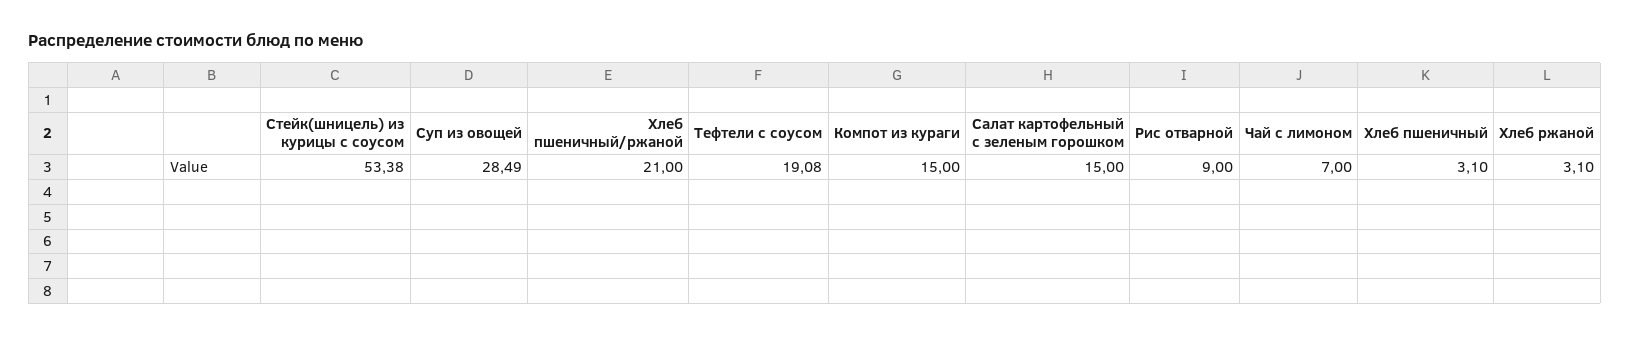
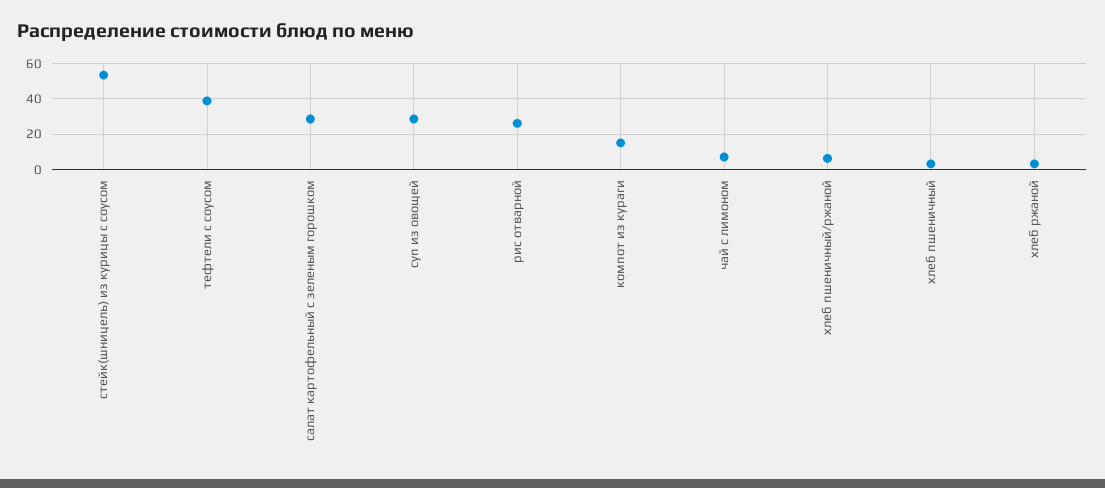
  {
    "Стейк(шницель) из курицы с соусом": 53.38,
    "Суп из овощей": 28.49,
-   "Хлеб пшеничный/ржаной": 21,
+   "Хлеб пшеничный/ржаной": 5,
-   "Тефтели с соусом": 19.08,
+   "Тефтели с соусом": 40,
    "Компот из кураги": 15,
-   "Салат картофельный с зеленым горошком": 15,
+   "Салат картофельный с зеленым горошком": 30,
-   "Рис отварной": 9,
+   "Рис отварной": 25,
    "Чай с лимоном": 7,
    "Хлеб пшеничный": 3.1,
    "Хлеб ржаной": 3.1
  }

